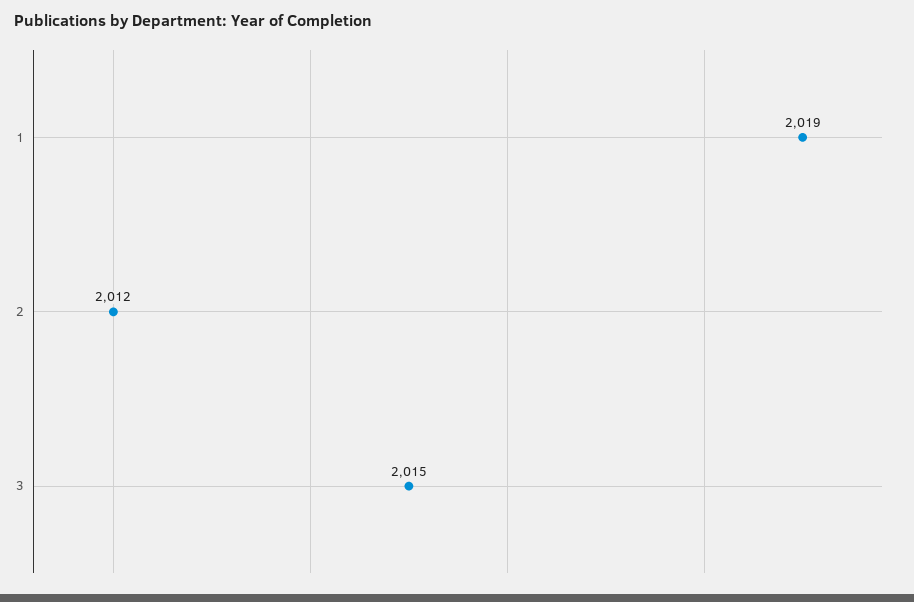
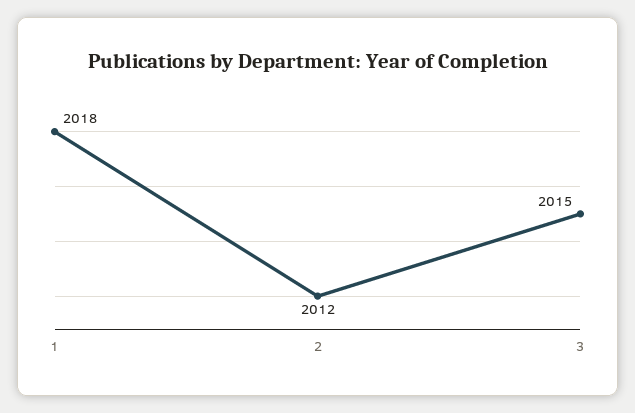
  {
-   "1": 2019,
+   "1": 2018,
    "2": 2012,
    "3": 2015
  }

